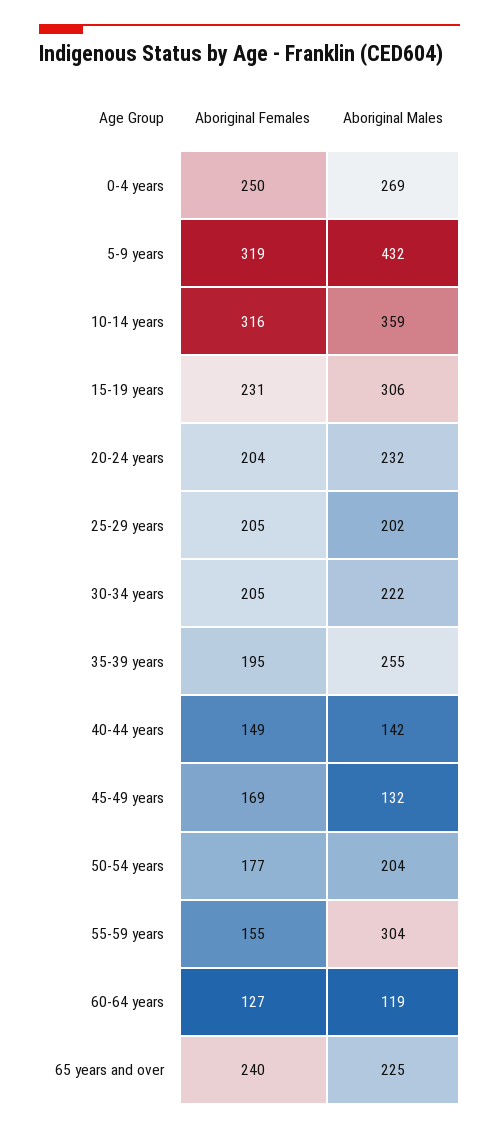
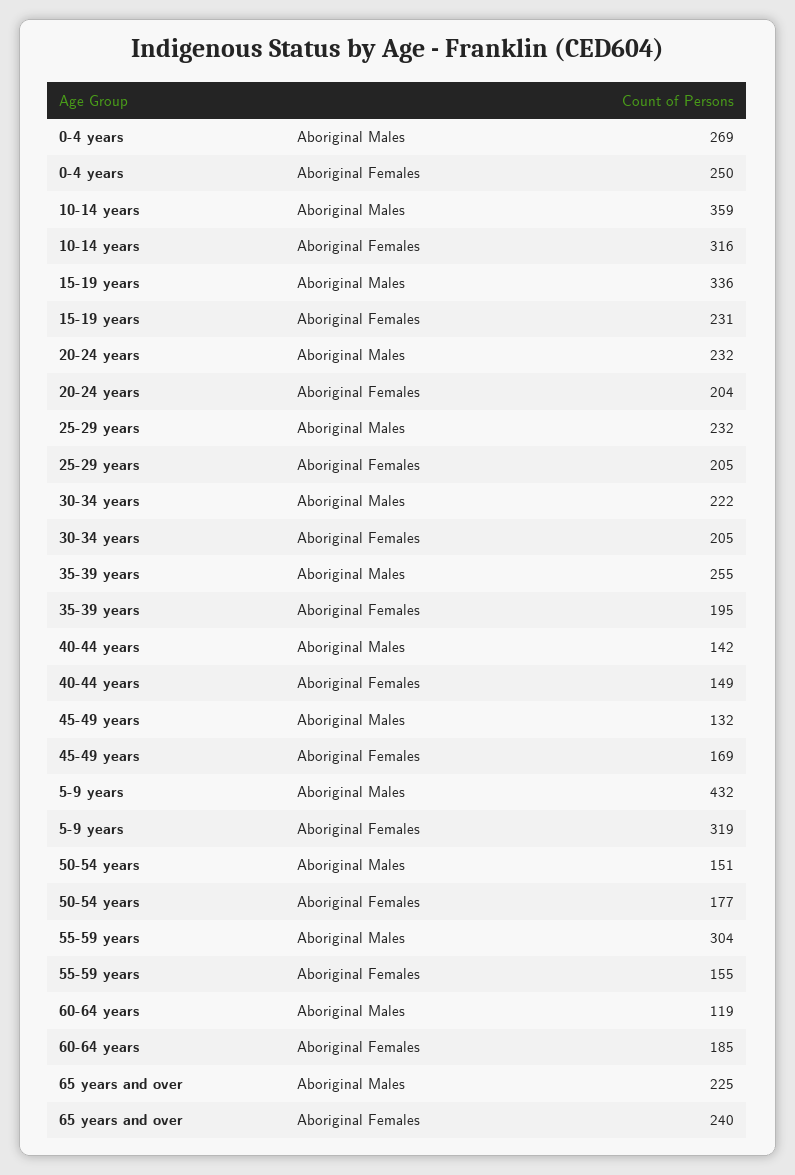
  {
    "Aboriginal Females": {
      "0-4 years": 250,
      "5-9 years": 319,
      "10-14 years": 316,
      "15-19 years": 231,
      "20-24 years": 204,
      "25-29 years": 205,
      "30-34 years": 205,
      "35-39 years": 195,
      "40-44 years": 149,
      "45-49 years": 169,
      "50-54 years": 177,
      "55-59 years": 155,
-     "60-64 years": 127,
+     "60-64 years": 185,
      "65 years and over": 240
    },
    "Aboriginal Males": {
      "0-4 years": 269,
      "5-9 years": 432,
      "10-14 years": 359,
-     "15-19 years": 306,
+     "15-19 years": 336,
      "20-24 years": 232,
-     "25-29 years": 202,
+     "25-29 years": 232,
      "30-34 years": 222,
      "35-39 years": 255,
      "40-44 years": 142,
      "45-49 years": 132,
-     "50-54 years": 204,
+     "50-54 years": 151,
      "55-59 years": 304,
      "60-64 years": 119,
      "65 years and over": 225
    }
  }

